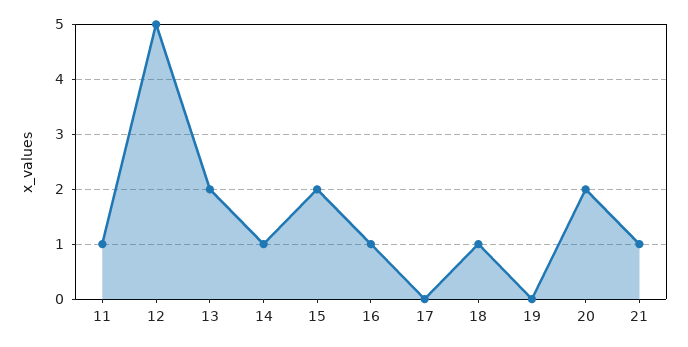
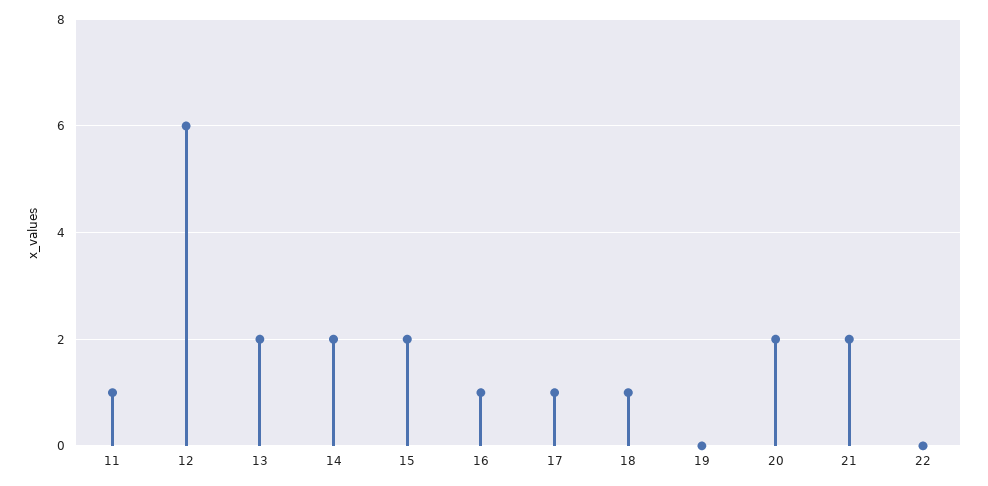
  {
    "11": 1,
-   "12": 5,
+   "12": 6,
    "13": 2,
-   "14": 1,
+   "14": 2,
    "15": 2,
    "16": 1,
-   "17": 0,
+   "17": 1,
    "18": 1,
    "19": 0,
    "20": 2,
-   "21": 1
+   "21": 2,
+   "22": 0
  }

